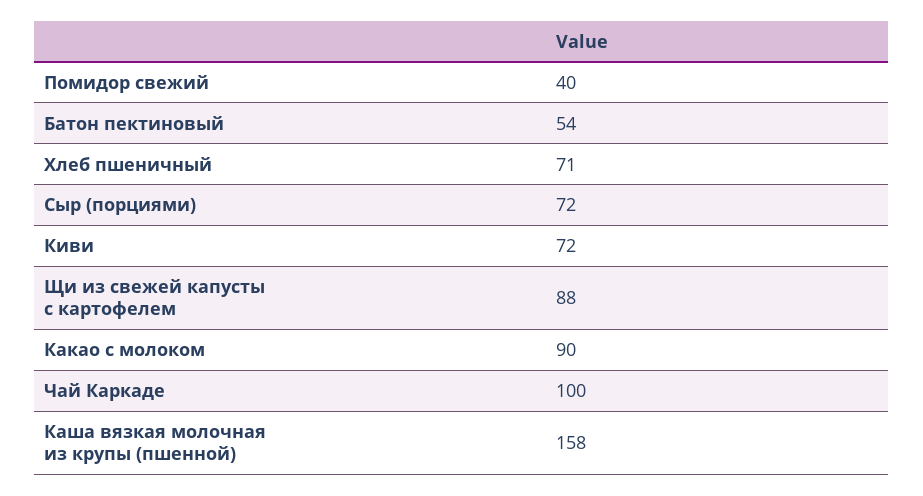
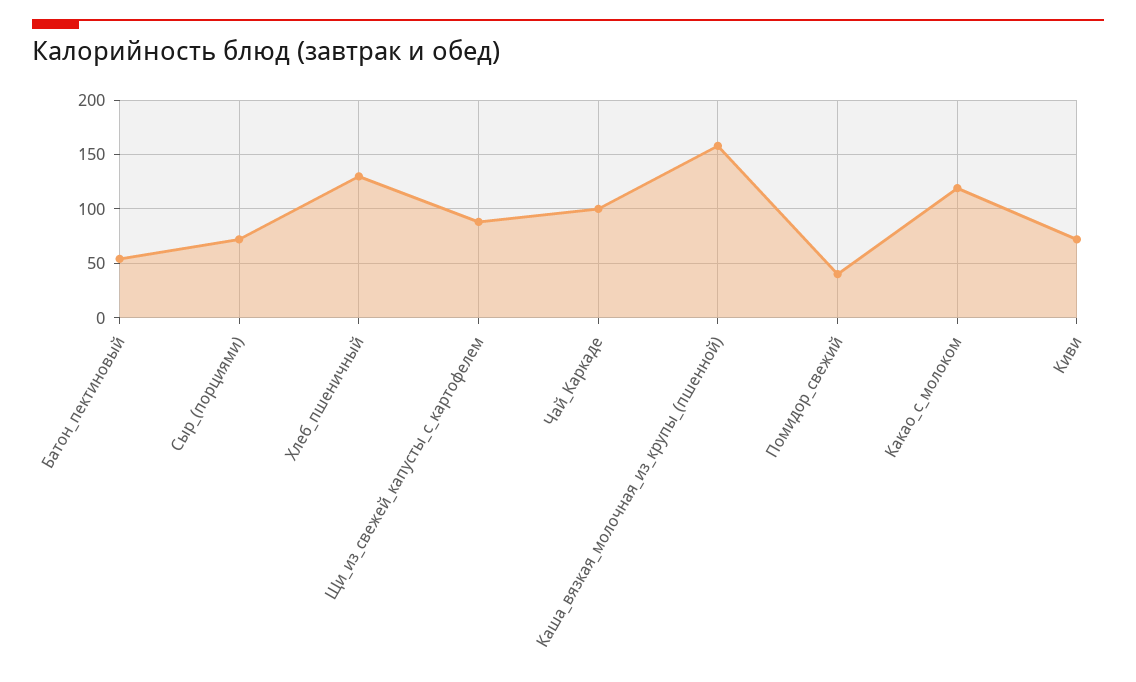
  {
    "Помидор свежий": 40,
    "Батон пектиновый": 54,
-   "Хлеб пшеничный": 71,
+   "Хлеб пшеничный": 130,
    "Сыр (порциями)": 72,
    "Киви": 72,
    "Щи из свежей капусты с картофелем": 88,
-   "Какао с молоком": 90,
+   "Какао с молоком": 120,
    "Чай Каркаде": 100,
    "Каша вязкая молочная из крупы (пшенной)": 158
  }

